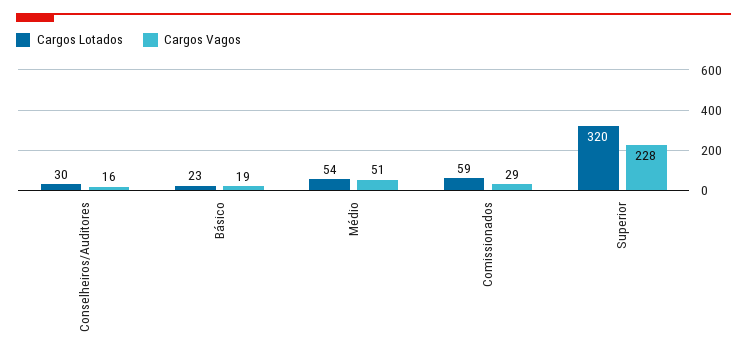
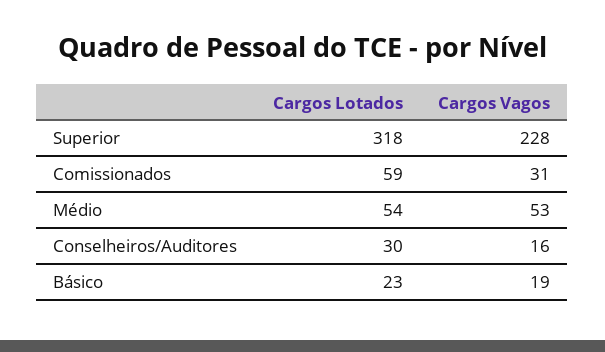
  {
    "Cargos Lotados": {
      "Conselheiros/Auditores": 30,
      "Básico": 23,
      "Médio": 54,
      "Comissionados": 59,
-     "Superior": 320
+     "Superior": 318
    },
    "Cargos Vagos": {
      "Conselheiros/Auditores": 16,
      "Básico": 19,
-     "Médio": 51,
+     "Médio": 53,
-     "Comissionados": 29,
+     "Comissionados": 31,
      "Superior": 228
    }
  }

